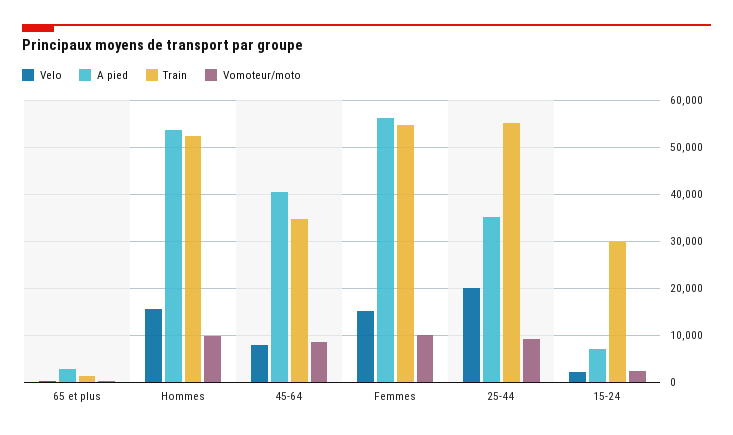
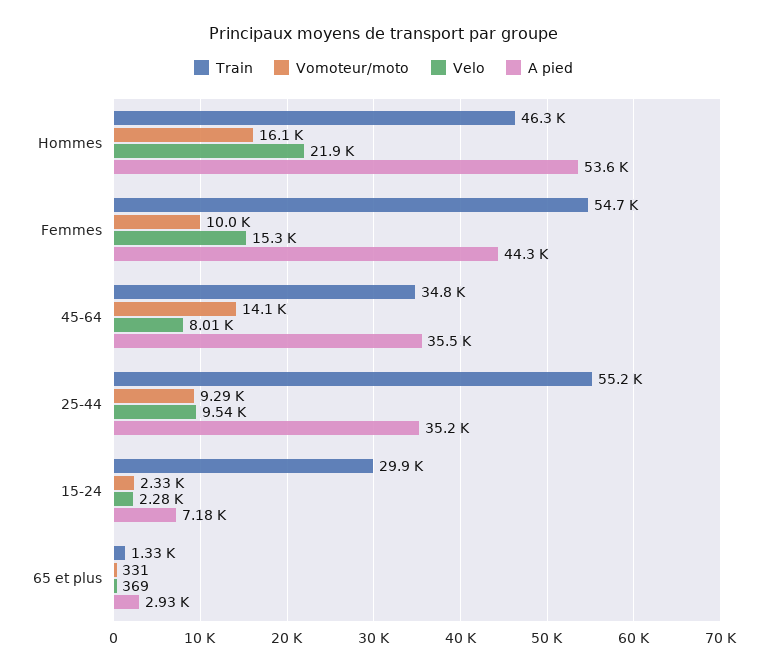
  {
    "Velo": {
      "65 et plus": 369,
-     "Hommes": 16000,
+     "Hommes": 21900,
      "45-64": 8010,
      "Femmes": 15300,
-     "25-44": 20000,
+     "25-44": 9540,
      "15-24": 2280
    },
    "A pied": {
      "65 et plus": 2930,
      "Hommes": 53600,
-     "45-64": 40000,
+     "45-64": 35500,
-     "Femmes": 56000,
+     "Femmes": 44300,
      "25-44": 35200,
      "15-24": 7180
    },
    "Train": {
      "65 et plus": 1330,
-     "Hommes": 52000,
+     "Hommes": 46300,
      "45-64": 34800,
      "Femmes": 54700,
      "25-44": 55200,
      "15-24": 29900
    },
    "Vomoteur/moto": {
      "65 et plus": 331,
-     "Hommes": 10000,
+     "Hommes": 16100,
-     "45-64": 8000,
+     "45-64": 14100,
      "Femmes": 10000,
      "25-44": 9290,
      "15-24": 2330
    }
  }

